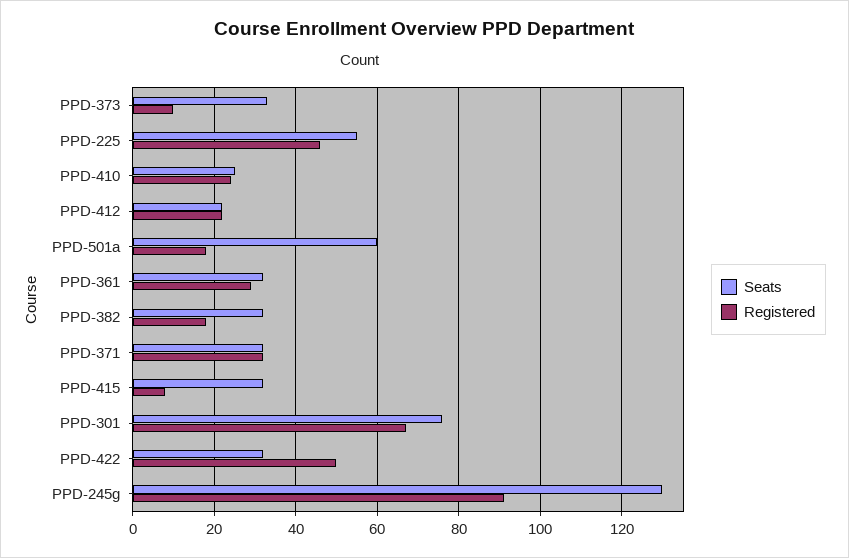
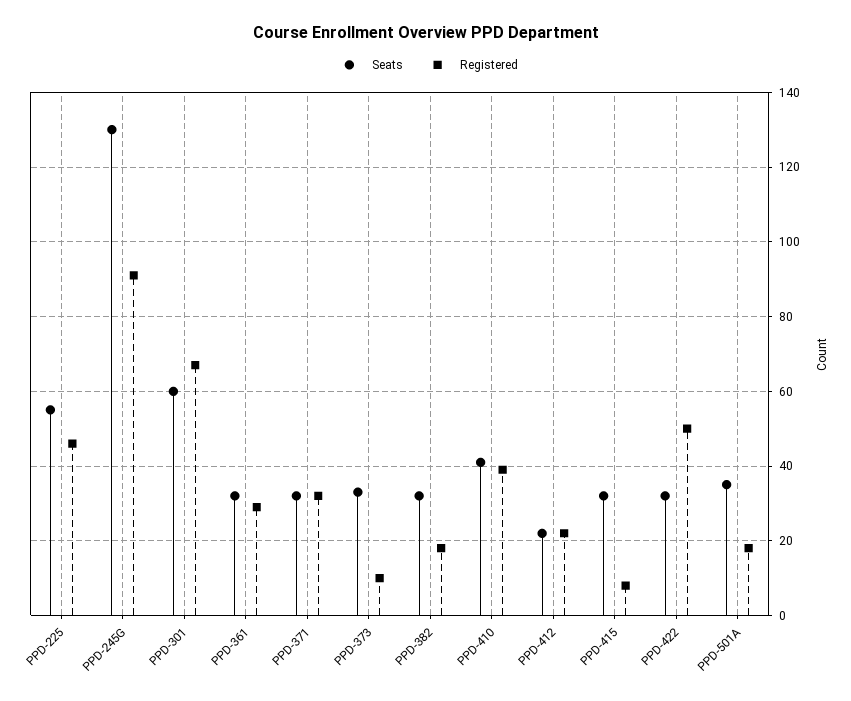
  {
    "Seats": {
      "PPD-373": 35,
      "PPD-225": 55,
-     "PPD-410": 25,
+     "PPD-410": 40,
      "PPD-412": 20,
-     "PPD-501a": 60,
+     "PPD-501a": 35,
      "PPD-361": 30,
      "PPD-382": 30,
      "PPD-371": 30,
      "PPD-415": 30,
-     "PPD-301": 75,
+     "PPD-301": 60,
      "PPD-422": 30,
      "PPD-245g": 130
    },
    "Registered": {
      "PPD-373": 10,
      "PPD-225": 45,
-     "PPD-410": 25,
+     "PPD-410": 40,
      "PPD-412": 20,
      "PPD-501a": 20,
      "PPD-361": 30,
      "PPD-382": 20,
      "PPD-371": 30,
      "PPD-415": 10,
      "PPD-301": 65,
      "PPD-422": 50,
      "PPD-245g": 90
    }
  }

